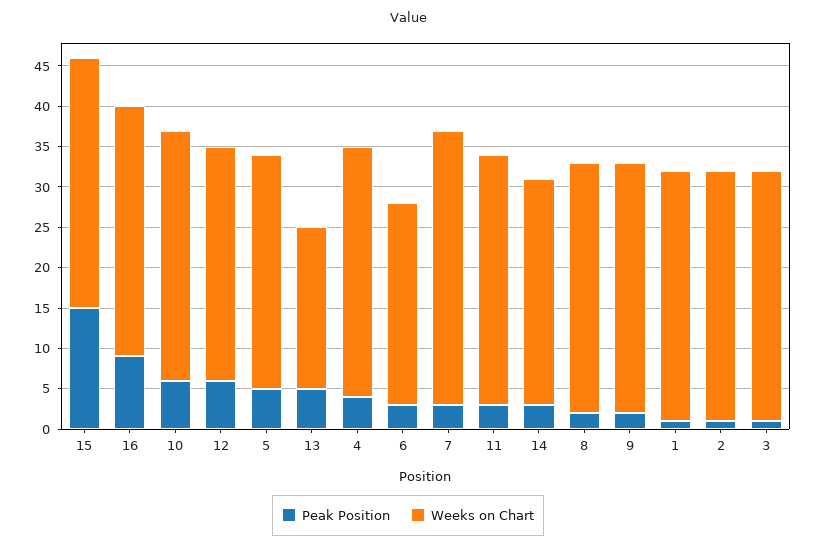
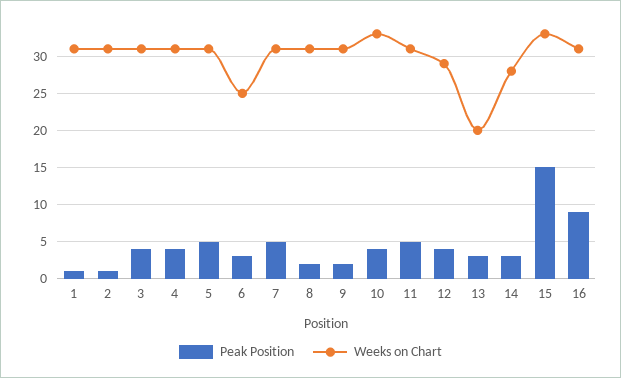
  {
    "Peak Position": {
      "15": 15,
      "16": 9,
-     "10": 6,
+     "10": 4,
-     "12": 6,
+     "12": 4,
      "5": 5,
-     "13": 5,
+     "13": 3,
      "4": 4,
      "6": 3,
-     "7": 3,
+     "7": 5,
-     "11": 3,
+     "11": 5,
      "14": 3,
      "8": 2,
      "9": 2,
      "1": 1,
      "2": 1,
-     "3": 1
+     "3": 4
    },
    "Weeks on Chart": {
-     "15": 31,
+     "15": 33,
      "16": 31,
-     "10": 31,
+     "10": 33,
      "12": 29,
-     "5": 29,
+     "5": 31,
      "13": 20,
      "4": 31,
      "6": 25,
-     "7": 34,
+     "7": 31,
      "11": 31,
      "14": 28,
      "8": 31,
      "9": 31,
      "1": 31,
      "2": 31,
      "3": 31
    }
  }

